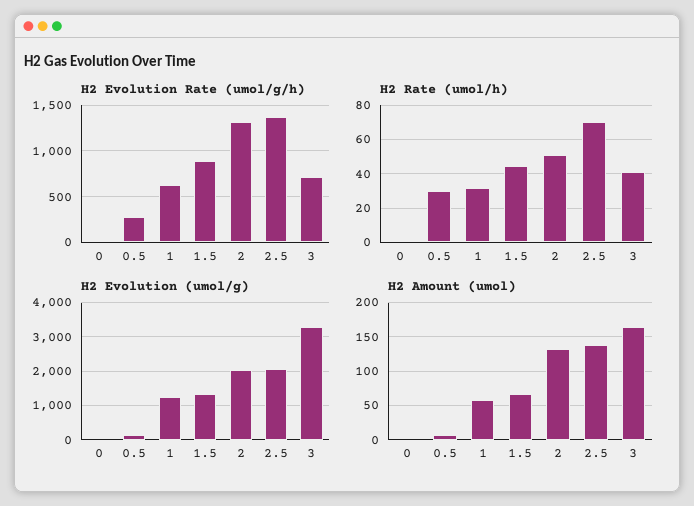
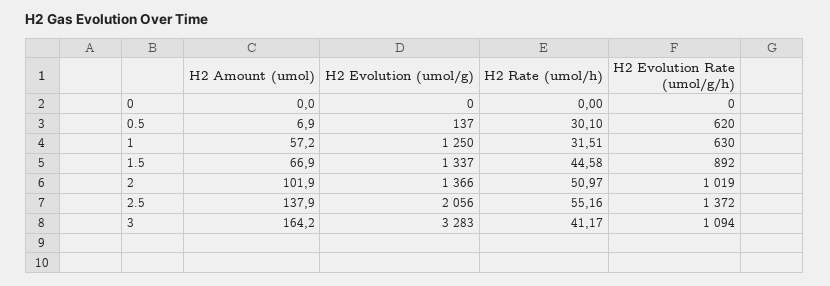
  {
    "H2 Evolution Rate (umol/g/h)": {
      "0": 0,
-     "0.5": 300,
+     "0.5": 620,
      "1": 630,
      "1.5": 892,
-     "2": 1300,
+     "2": 1019,
      "2.5": 1372,
-     "3": 700
+     "3": 1094
    },
    "H2 Rate (umol/h)": {
      "0": 0,
      "0.5": 30.1,
      "1": 31.51,
      "1.5": 44.58,
      "2": 50.97,
-     "2.5": 70,
+     "2.5": 55.16,
      "3": 41.17
    },
    "H2 Evolution (umol/g)": {
      "0": 0,
      "0.5": 137,
      "1": 1250,
      "1.5": 1337,
-     "2": 2000,
+     "2": 1366,
      "2.5": 2056,
      "3": 3283
    },
    "H2 Amount (umol)": {
      "0": 0,
      "0.5": 6.9,
      "1": 57.2,
      "1.5": 66.9,
-     "2": 130,
+     "2": 101.9,
      "2.5": 137.9,
      "3": 164.2
    }
  }

